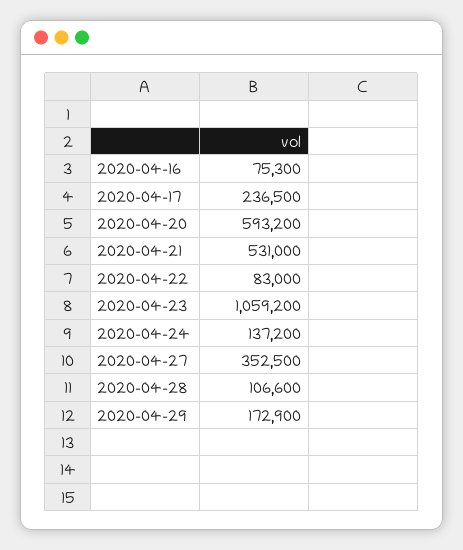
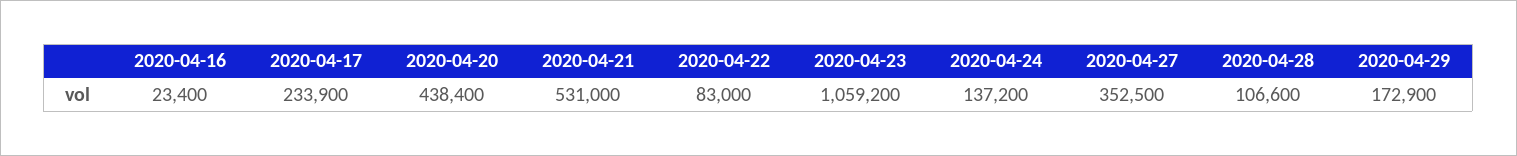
  {
-   "2020-04-16": 75300,
+   "2020-04-16": 23400,
-   "2020-04-17": 236500,
+   "2020-04-17": 233900,
-   "2020-04-20": 593200,
+   "2020-04-20": 438400,
    "2020-04-21": 531000,
    "2020-04-22": 83000,
    "2020-04-23": 1059200,
    "2020-04-24": 137200,
    "2020-04-27": 352500,
    "2020-04-28": 106600,
    "2020-04-29": 172900
  }

